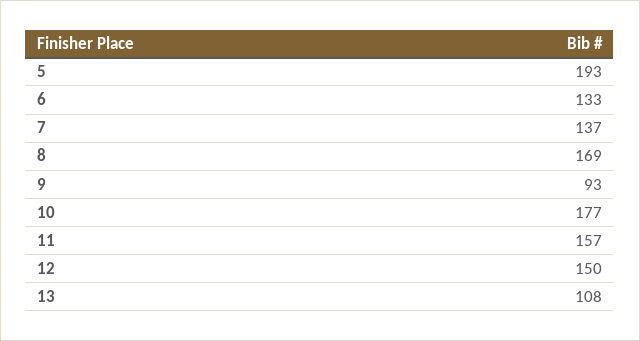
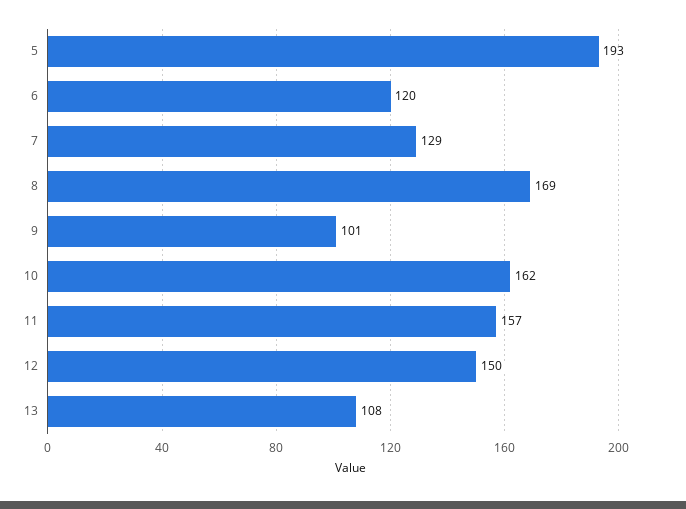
  {
    "5": 193,
-   "6": 133,
+   "6": 120,
-   "7": 137,
+   "7": 129,
    "8": 169,
-   "9": 93,
+   "9": 101,
-   "10": 177,
+   "10": 162,
    "11": 157,
    "12": 150,
    "13": 108
  }

